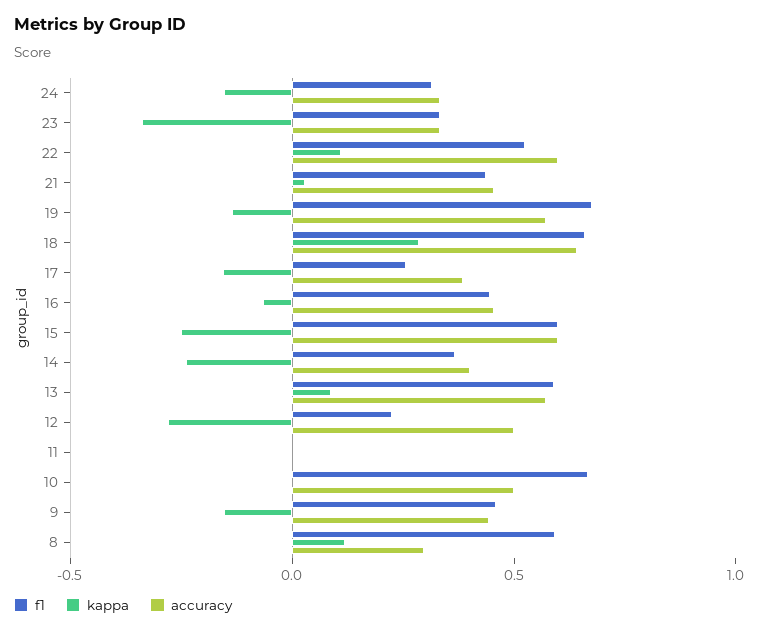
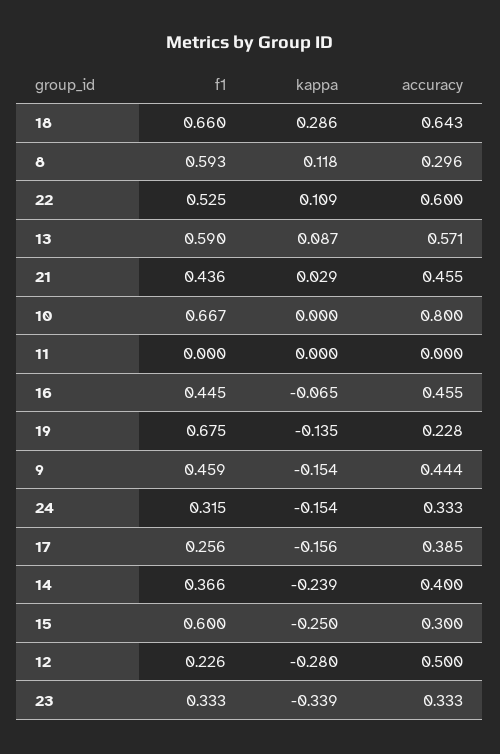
  {
    "f1": {
      "24": 0.315,
      "23": 0.333,
      "22": 0.525,
      "21": 0.436,
      "19": 0.675,
      "18": 0.66,
      "17": 0.256,
      "16": 0.445,
      "15": 0.6,
      "14": 0.366,
      "13": 0.59,
      "12": 0.226,
      "11": 0,
      "10": 0.667,
      "9": 0.459,
      "8": 0.593
    },
    "kappa": {
      "24": -0.154,
      "23": -0.339,
      "22": 0.109,
      "21": 0.029,
      "19": -0.135,
      "18": 0.286,
      "17": -0.156,
      "16": -0.065,
      "15": -0.25,
      "14": -0.239,
      "13": 0.087,
      "12": -0.28,
      "11": 0,
      "10": 0,
      "9": -0.154,
      "8": 0.118
    },
    "accuracy": {
      "24": 0.333,
      "23": 0.333,
      "22": 0.6,
      "21": 0.455,
-     "19": 0.6,
+     "19": 0.228,
      "18": 0.643,
      "17": 0.385,
      "16": 0.455,
-     "15": 0.6,
+     "15": 0.3,
      "14": 0.4,
      "13": 0.571,
      "12": 0.5,
      "11": 0,
-     "10": 0.5,
+     "10": 0.8,
      "9": 0.444,
      "8": 0.296
    }
  }

